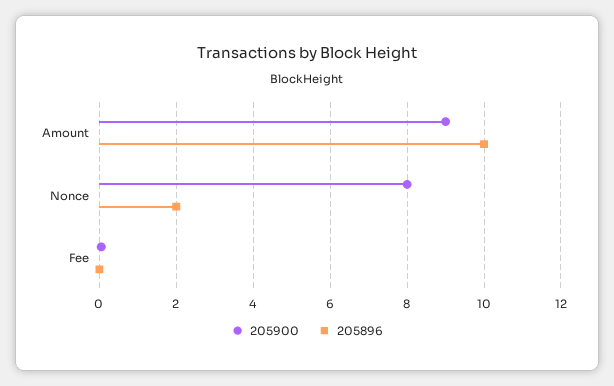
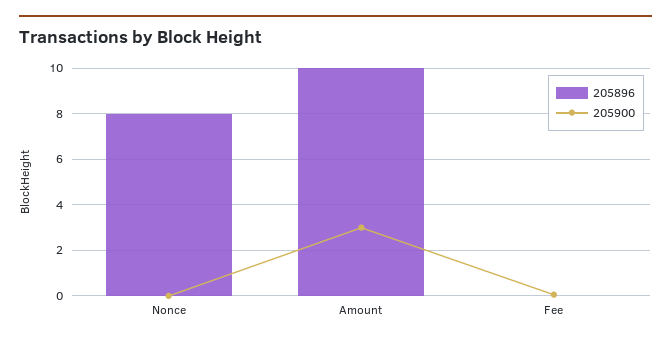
  {
    "205900": {
-     "Amount": 9,
+     "Amount": 3,
-     "Nonce": 8,
+     "Nonce": 0,
      "Fee": 0
    },
    "205896": {
      "Amount": 10,
-     "Nonce": 2,
+     "Nonce": 8,
      "Fee": 0
    }
  }

